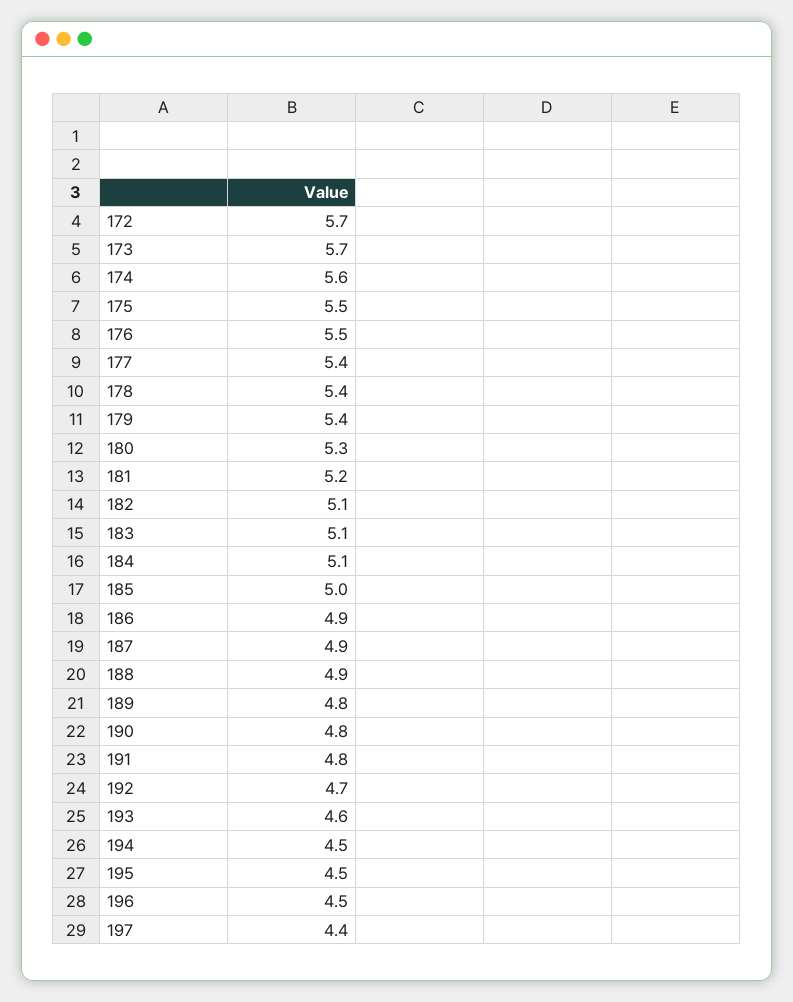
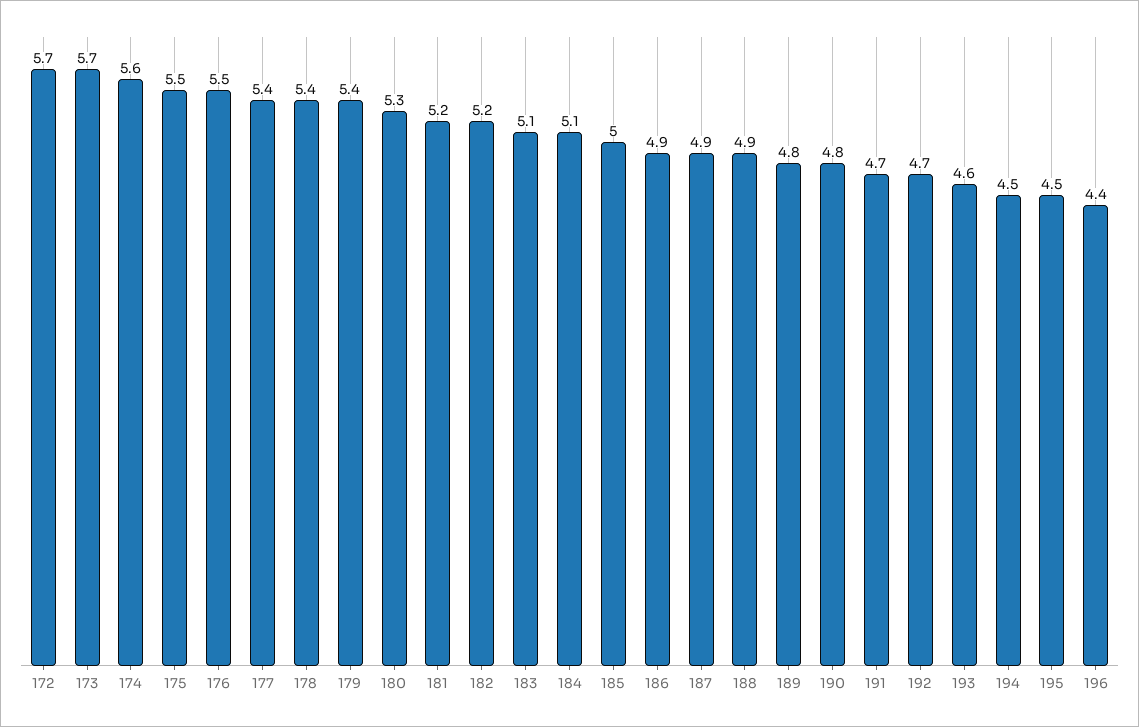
  {
    "172": 5.7,
    "173": 5.7,
    "174": 5.6,
    "175": 5.5,
    "176": 5.5,
    "177": 5.4,
    "178": 5.4,
    "179": 5.4,
    "180": 5.3,
    "181": 5.2,
-   "182": 5.1,
+   "182": 5.2,
    "183": 5.1,
    "184": 5.1,
    "185": 5,
    "186": 4.9,
    "187": 4.9,
    "188": 4.9,
    "189": 4.8,
    "190": 4.8,
-   "191": 4.8,
+   "191": 4.7,
    "192": 4.7,
    "193": 4.6,
    "194": 4.5,
    "195": 4.5,
-   "196": 4.5,
+   "196": 4.4
-   "197": 4.4
  }

